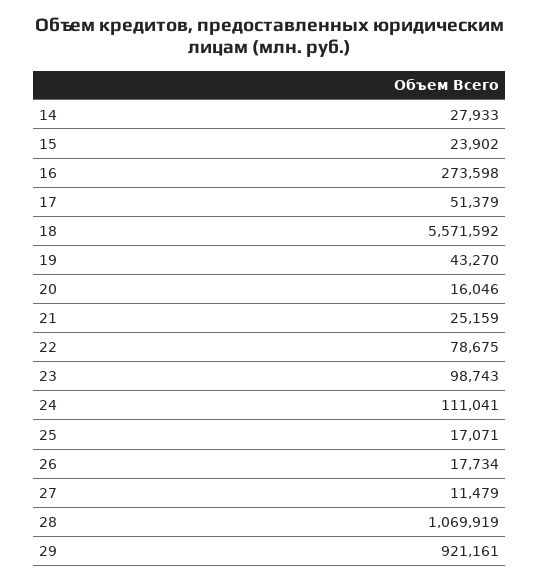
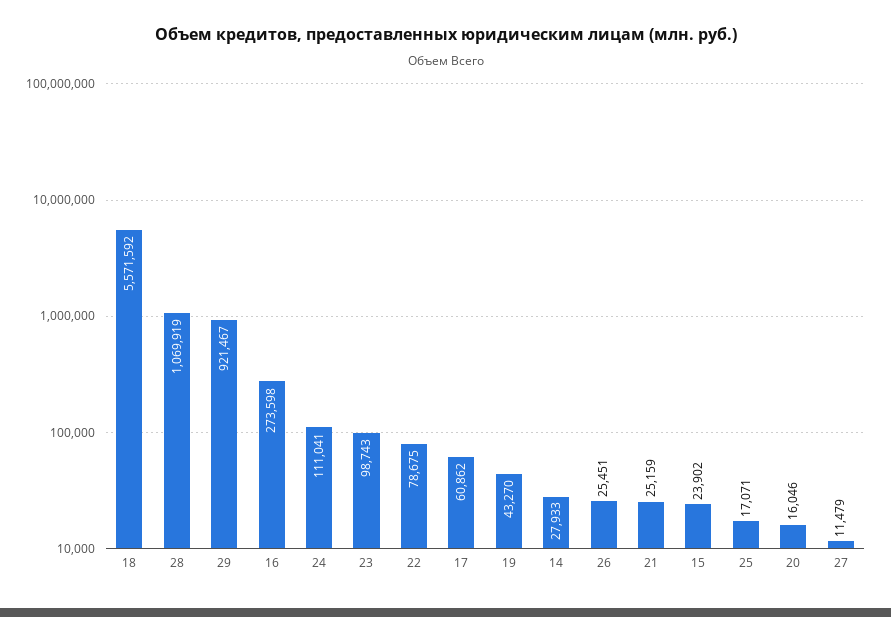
  {
    "14": 27933,
    "15": 23902,
    "16": 273598,
-   "17": 51379,
+   "17": 60862,
    "18": 5571592,
    "19": 43270,
    "20": 16046,
    "21": 25159,
    "22": 78675,
    "23": 98743,
    "24": 111041,
    "25": 17071,
-   "26": 17734,
+   "26": 25451,
    "27": 11479,
    "28": 1069919,
-   "29": 921161
+   "29": 921467
  }

